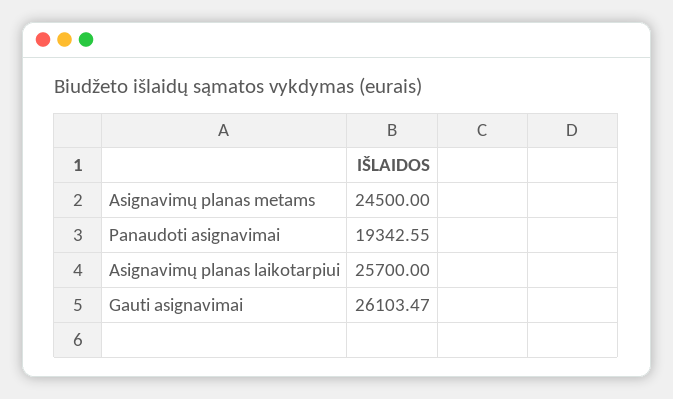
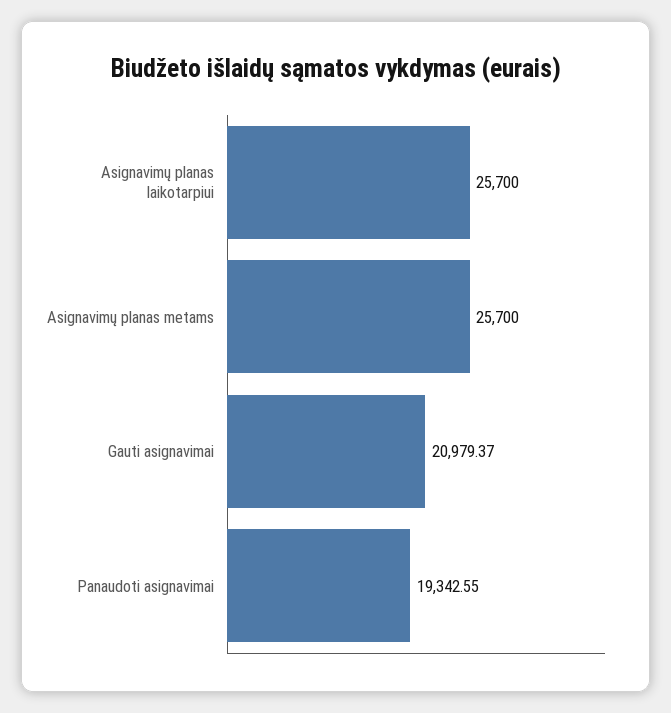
  {
-   "Asignavimų planas metams": 24500,
+   "Asignavimų planas metams": 25700,
    "Panaudoti asignavimai": 19342.55,
    "Asignavimų planas laikotarpiui": 25700,
-   "Gauti asignavimai": 26103.47
+   "Gauti asignavimai": 20979.37
  }

